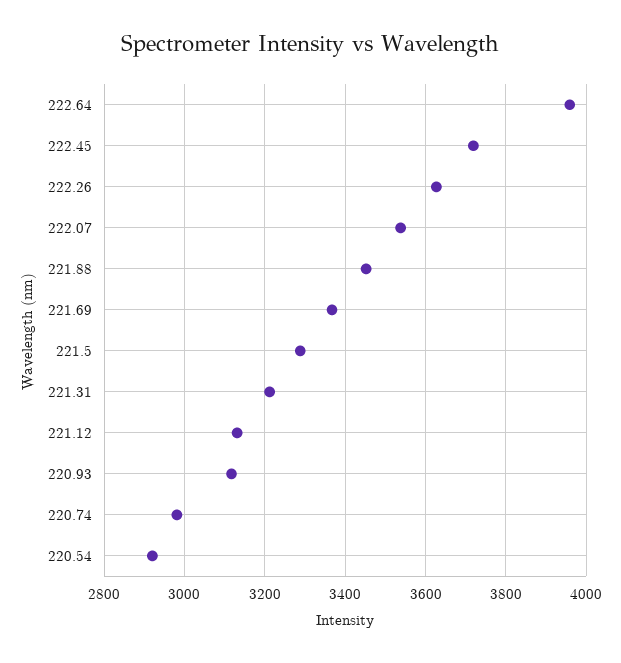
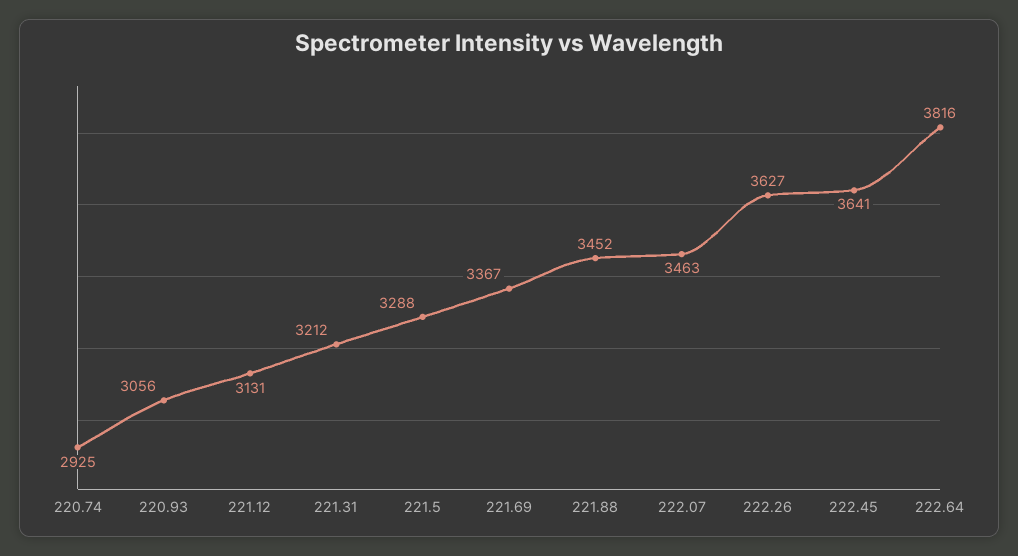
  {
-   "222.64": 3960,
+   "222.64": 3816,
-   "222.45": 3720,
+   "222.45": 3641,
    "222.26": 3627,
-   "222.07": 3540,
+   "222.07": 3463,
    "221.88": 3452,
    "221.69": 3367,
    "221.5": 3288,
    "221.31": 3212,
    "221.12": 3131,
-   "220.93": 3120,
+   "220.93": 3056,
-   "220.74": 2980,
+   "220.74": 2925
-   "220.54": 2920
  }

